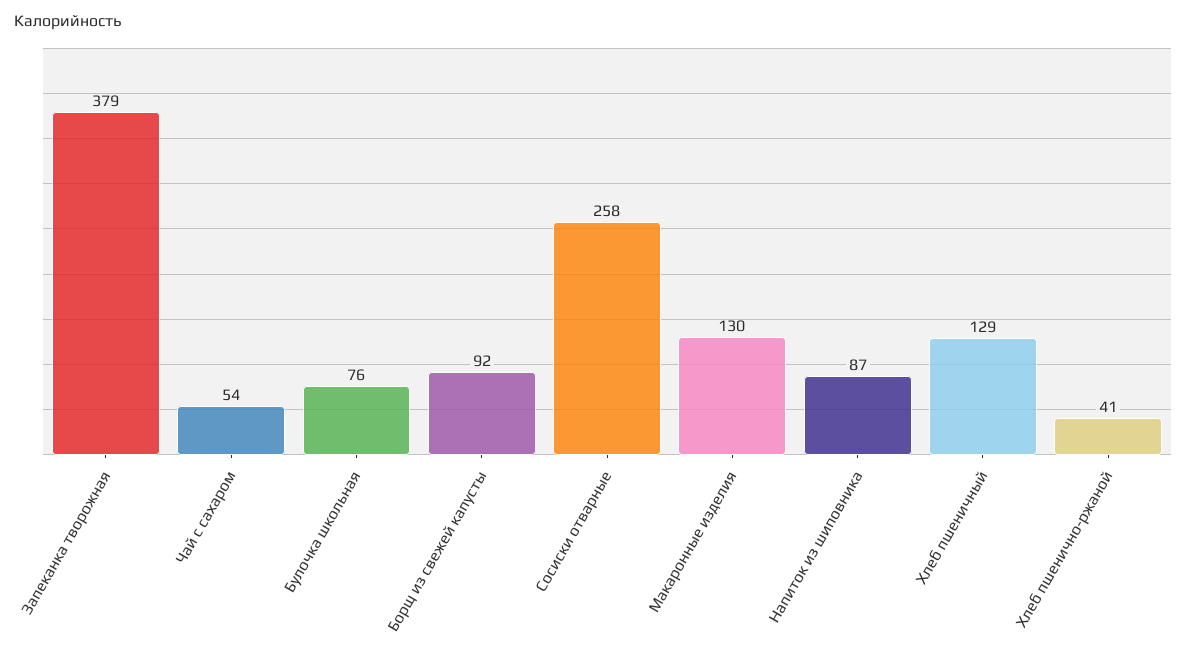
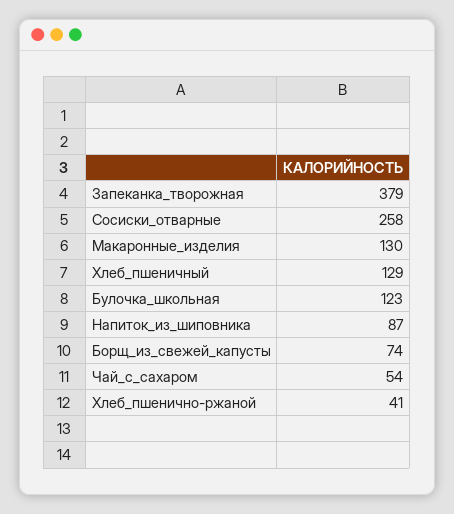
  {
    "Запеканка творожная": 379,
    "Чай с сахаром": 54,
-   "Булочка школьная": 76,
+   "Булочка школьная": 123,
-   "Борщ из свежей капусты": 92,
+   "Борщ из свежей капусты": 74,
    "Сосиски отварные": 258,
    "Макаронные изделия": 130,
    "Напиток из шиповника": 87,
    "Хлеб пшеничный": 129,
    "Хлеб пшенично-ржаной": 41
  }

